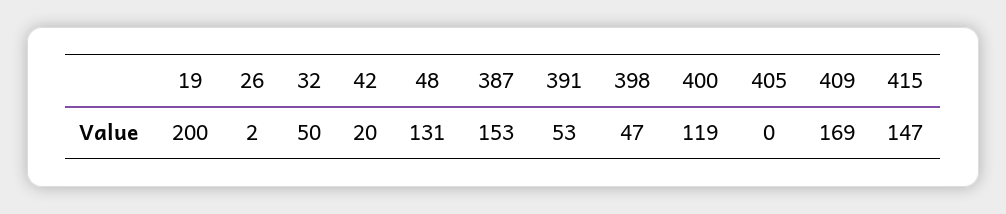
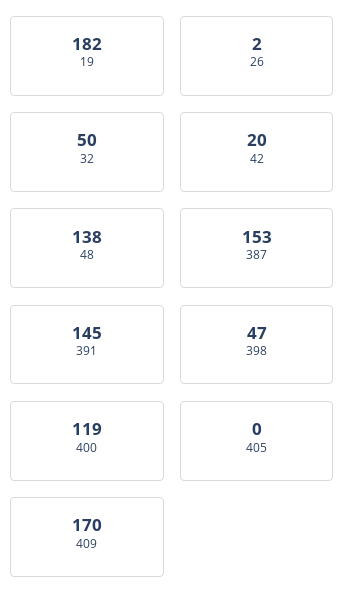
  {
-   "19": 200,
+   "19": 182,
    "26": 2,
    "32": 50,
    "42": 20,
-   "48": 131,
+   "48": 138,
    "387": 153,
-   "391": 53,
+   "391": 145,
    "398": 47,
    "400": 119,
    "405": 0,
-   "409": 169,
+   "409": 170
-   "415": 147
  }

